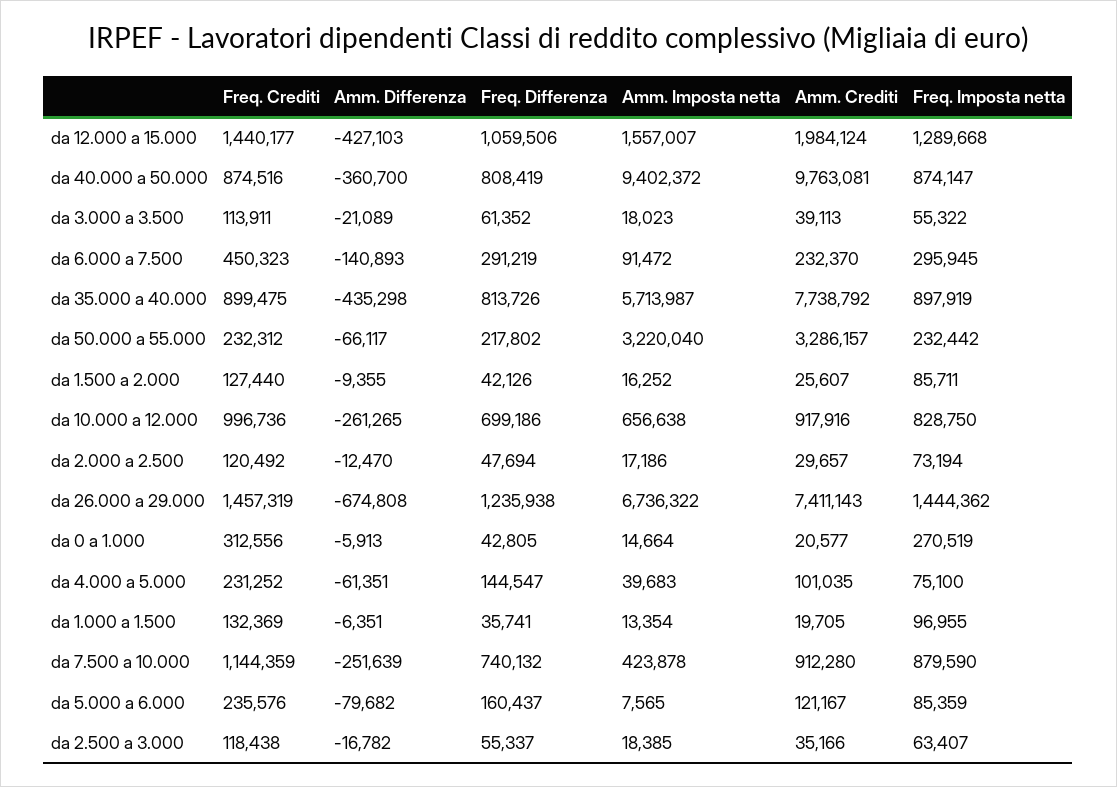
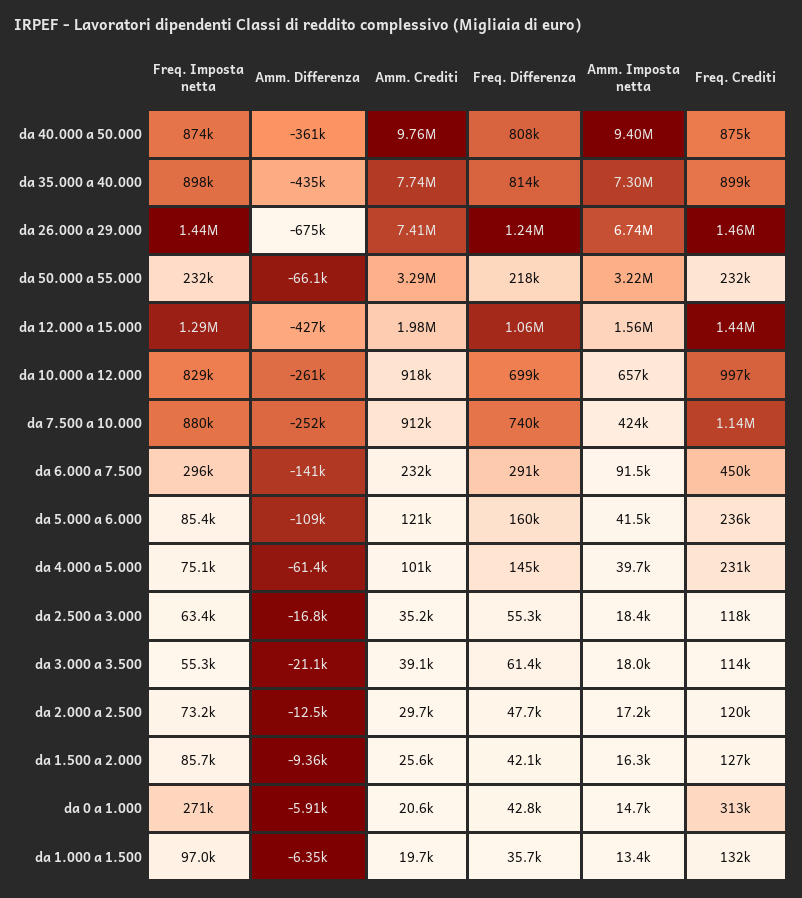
  {
    "Freq. Crediti": {
      "da 12.000 a 15.000": 1440177,
      "da 40.000 a 50.000": 874516,
      "da 3.000 a 3.500": 113911,
      "da 6.000 a 7.500": 450323,
      "da 35.000 a 40.000": 899475,
      "da 50.000 a 55.000": 232312,
      "da 1.500 a 2.000": 127440,
      "da 10.000 a 12.000": 996736,
      "da 2.000 a 2.500": 120492,
      "da 26.000 a 29.000": 1457319,
      "da 0 a 1.000": 312556,
      "da 4.000 a 5.000": 231252,
      "da 1.000 a 1.500": 132369,
      "da 7.500 a 10.000": 1144359,
      "da 5.000 a 6.000": 235576,
      "da 2.500 a 3.000": 118438
    },
    "Amm. Differenza": {
      "da 12.000 a 15.000": -427103,
      "da 40.000 a 50.000": -360700,
      "da 3.000 a 3.500": -21089,
      "da 6.000 a 7.500": -140893,
      "da 35.000 a 40.000": -435298,
      "da 50.000 a 55.000": -66117,
      "da 1.500 a 2.000": -9355,
      "da 10.000 a 12.000": -261265,
      "da 2.000 a 2.500": -12470,
      "da 26.000 a 29.000": -674808,
      "da 0 a 1.000": -5913,
      "da 4.000 a 5.000": -61351,
      "da 1.000 a 1.500": -6351,
      "da 7.500 a 10.000": -251639,
-     "da 5.000 a 6.000": -79682,
+     "da 5.000 a 6.000": -109000,
      "da 2.500 a 3.000": -16782
    },
    "Freq. Differenza": {
      "da 12.000 a 15.000": 1059506,
      "da 40.000 a 50.000": 808419,
      "da 3.000 a 3.500": 61352,
      "da 6.000 a 7.500": 291219,
      "da 35.000 a 40.000": 813726,
      "da 50.000 a 55.000": 217802,
      "da 1.500 a 2.000": 42126,
      "da 10.000 a 12.000": 699186,
      "da 2.000 a 2.500": 47694,
      "da 26.000 a 29.000": 1235938,
      "da 0 a 1.000": 42805,
      "da 4.000 a 5.000": 144547,
      "da 1.000 a 1.500": 35741,
      "da 7.500 a 10.000": 740132,
      "da 5.000 a 6.000": 160437,
      "da 2.500 a 3.000": 55337
    },
    "Amm. Imposta netta": {
      "da 12.000 a 15.000": 1557007,
      "da 40.000 a 50.000": 9402372,
      "da 3.000 a 3.500": 18023,
      "da 6.000 a 7.500": 91472,
-     "da 35.000 a 40.000": 5713987,
+     "da 35.000 a 40.000": 7300000,
      "da 50.000 a 55.000": 3220040,
      "da 1.500 a 2.000": 16252,
      "da 10.000 a 12.000": 656638,
      "da 2.000 a 2.500": 17186,
      "da 26.000 a 29.000": 6736322,
      "da 0 a 1.000": 14664,
      "da 4.000 a 5.000": 39683,
      "da 1.000 a 1.500": 13354,
      "da 7.500 a 10.000": 423878,
-     "da 5.000 a 6.000": 7565,
+     "da 5.000 a 6.000": 41500,
      "da 2.500 a 3.000": 18385
    },
    "Amm. Crediti": {
      "da 12.000 a 15.000": 1984124,
      "da 40.000 a 50.000": 9763081,
      "da 3.000 a 3.500": 39113,
      "da 6.000 a 7.500": 232370,
      "da 35.000 a 40.000": 7738792,
      "da 50.000 a 55.000": 3286157,
      "da 1.500 a 2.000": 25607,
      "da 10.000 a 12.000": 917916,
      "da 2.000 a 2.500": 29657,
      "da 26.000 a 29.000": 7411143,
      "da 0 a 1.000": 20577,
      "da 4.000 a 5.000": 101035,
      "da 1.000 a 1.500": 19705,
      "da 7.500 a 10.000": 912280,
      "da 5.000 a 6.000": 121167,
      "da 2.500 a 3.000": 35166
    },
    "Freq. Imposta netta": {
      "da 12.000 a 15.000": 1289668,
      "da 40.000 a 50.000": 874147,
      "da 3.000 a 3.500": 55322,
      "da 6.000 a 7.500": 295945,
      "da 35.000 a 40.000": 897919,
      "da 50.000 a 55.000": 232442,
      "da 1.500 a 2.000": 85711,
      "da 10.000 a 12.000": 828750,
      "da 2.000 a 2.500": 73194,
      "da 26.000 a 29.000": 1444362,
      "da 0 a 1.000": 270519,
      "da 4.000 a 5.000": 75100,
      "da 1.000 a 1.500": 96955,
      "da 7.500 a 10.000": 879590,
      "da 5.000 a 6.000": 85359,
      "da 2.500 a 3.000": 63407
    }
  }

